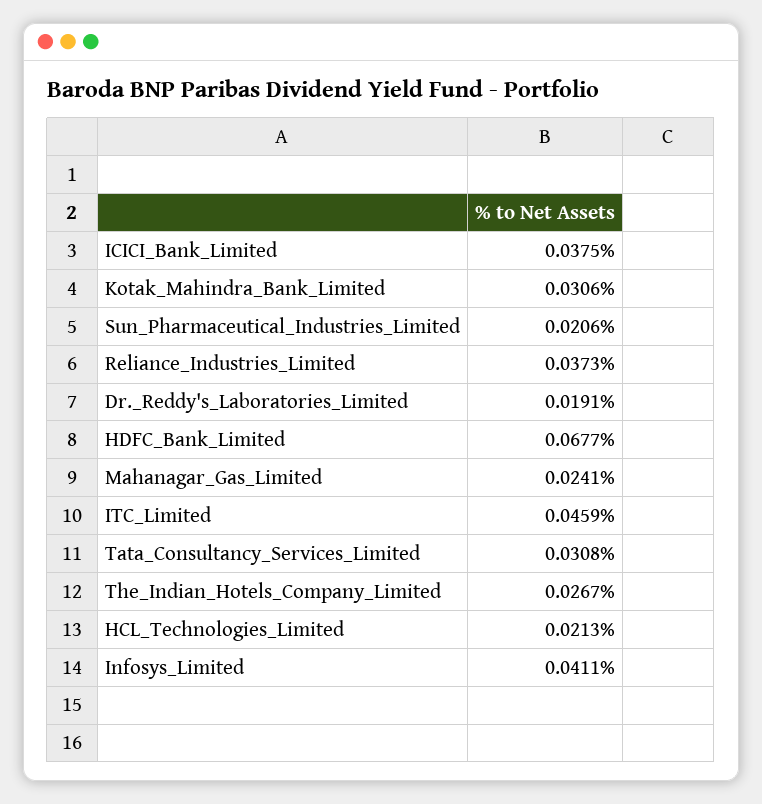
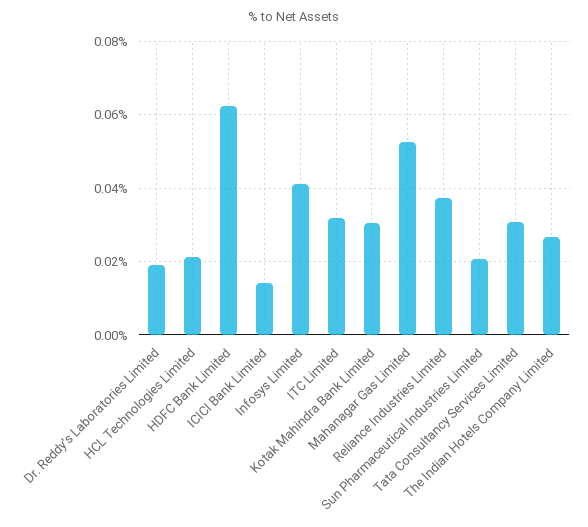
  {
-   "ICICI_Bank_Limited": 0.0375,
+   "ICICI_Bank_Limited": 0.014,
    "Kotak_Mahindra_Bank_Limited": 0.0306,
    "Sun_Pharmaceutical_Industries_Limited": 0.0206,
    "Reliance_Industries_Limited": 0.0373,
    "Dr._Reddy's_Laboratories_Limited": 0.0191,
-   "HDFC_Bank_Limited": 0.0677,
+   "HDFC_Bank_Limited": 0.062,
-   "Mahanagar_Gas_Limited": 0.0241,
+   "Mahanagar_Gas_Limited": 0.052,
-   "ITC_Limited": 0.0459,
+   "ITC_Limited": 0.032,
    "Tata_Consultancy_Services_Limited": 0.0308,
    "The_Indian_Hotels_Company_Limited": 0.0267,
    "HCL_Technologies_Limited": 0.0213,
    "Infosys_Limited": 0.0411
  }

